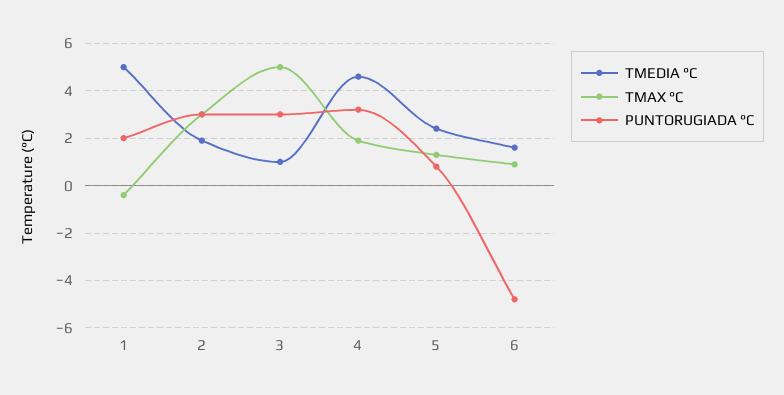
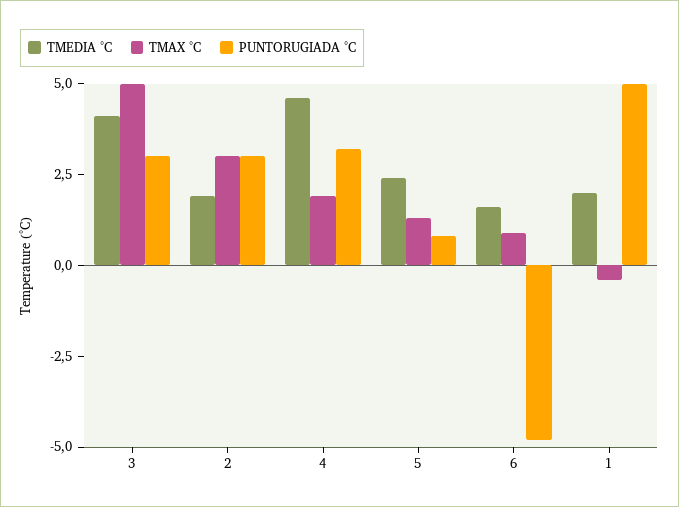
  {
    "TMEDIA °C": {
-     "1": 5,
+     "1": 2,
      "2": 2,
-     "3": 1,
+     "3": 4,
      "4": 4.5,
      "5": 2.5,
      "6": 1.5
    },
    "TMAX °C": {
      "1": -0.5,
      "2": 3,
      "3": 5,
      "4": 2,
      "5": 1.5,
      "6": 1
    },
    "PUNTORUGIADA °C": {
-     "1": 2,
+     "1": 5,
      "2": 3,
      "3": 3,
      "4": 3,
      "5": 1,
      "6": -5
    }
  }

